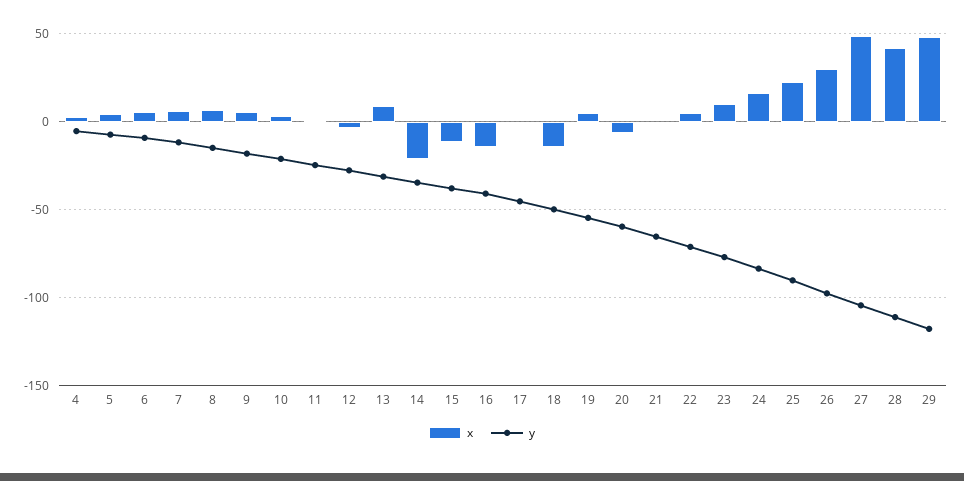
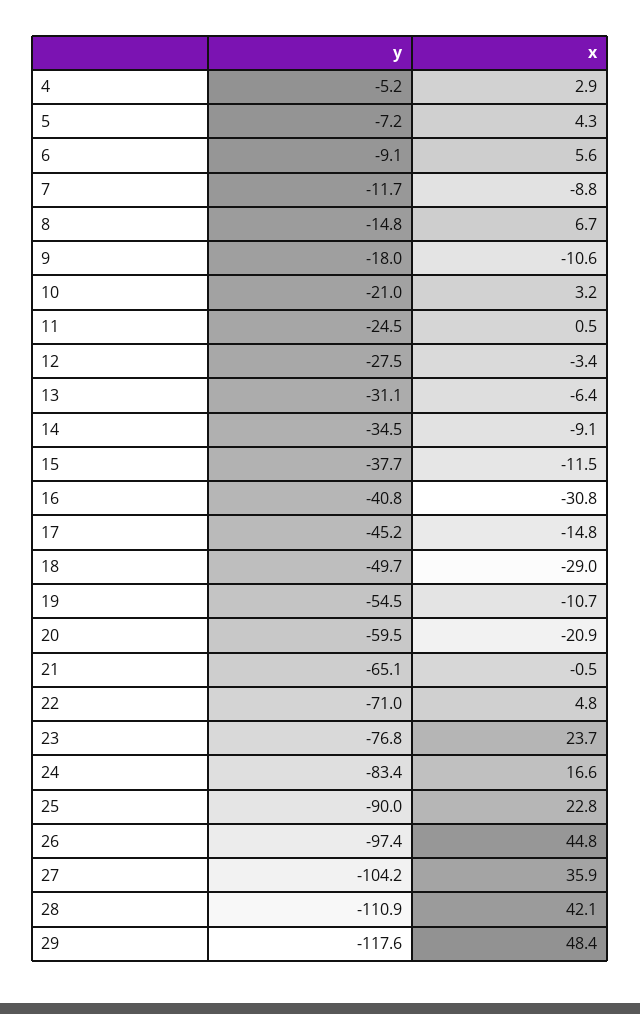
  {
    "x": {
      "4": 2.9,
      "5": 4.3,
      "6": 5.6,
-     "7": 5,
+     "7": -8.8,
      "8": 6.7,
-     "9": 5,
+     "9": -10.6,
      "10": 3.2,
      "11": 0.5,
      "12": -3.4,
-     "13": 10,
+     "13": -6.4,
-     "14": -20,
+     "14": -9.1,
      "15": -11.5,
-     "16": -15,
+     "16": -30.8,
-     "17": 0,
+     "17": -14.8,
-     "18": -15,
+     "18": -29,
-     "19": 5,
+     "19": -10.7,
-     "20": -5,
+     "20": -20.9,
      "21": -0.5,
      "22": 4.8,
-     "23": 10,
+     "23": 23.7,
      "24": 16.6,
      "25": 22.8,
-     "26": 30,
+     "26": 44.8,
-     "27": 50,
+     "27": 35.9,
      "28": 42.1,
      "29": 48.4
    },
    "y": {
      "4": -5.2,
      "5": -7.2,
      "6": -9.1,
      "7": -11.7,
      "8": -14.8,
      "9": -18,
      "10": -21,
      "11": -24.5,
      "12": -27.5,
      "13": -31.1,
      "14": -34.5,
      "15": -37.7,
      "16": -40.8,
      "17": -45.2,
      "18": -49.7,
      "19": -54.5,
      "20": -59.5,
      "21": -65.1,
      "22": -71,
      "23": -76.8,
      "24": -83.4,
      "25": -90,
      "26": -97.4,
      "27": -104.2,
      "28": -110.9,
      "29": -117.6
    }
  }

